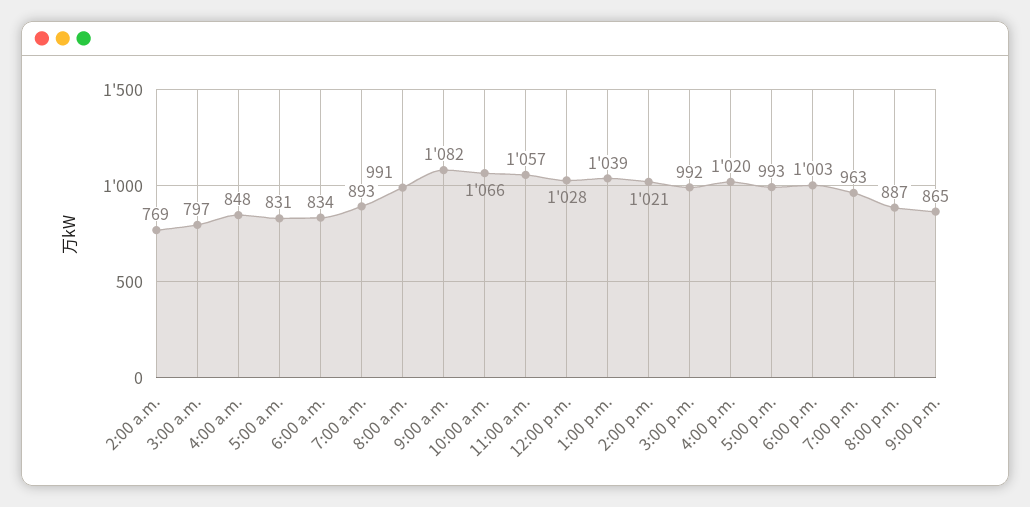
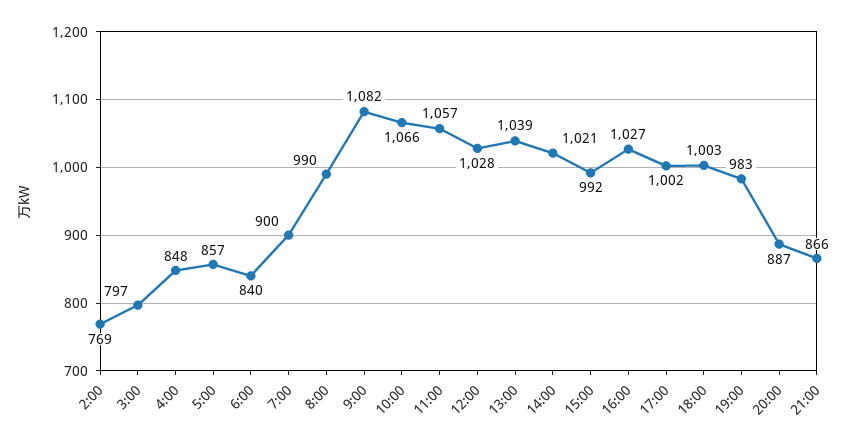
  {
    "2:00 a.m.": 769,
    "3:00 a.m.": 797,
    "4:00 a.m.": 848,
-   "5:00 a.m.": 831,
+   "5:00 a.m.": 857,
-   "6:00 a.m.": 834,
+   "6:00 a.m.": 840,
-   "7:00 a.m.": 893,
+   "7:00 a.m.": 900,
-   "8:00 a.m.": 991,
+   "8:00 a.m.": 990,
    "9:00 a.m.": 1082,
    "10:00 a.m.": 1066,
    "11:00 a.m.": 1057,
    "12:00 p.m.": 1028,
    "1:00 p.m.": 1039,
    "2:00 p.m.": 1021,
    "3:00 p.m.": 992,
-   "4:00 p.m.": 1020,
+   "4:00 p.m.": 1027,
-   "5:00 p.m.": 993,
+   "5:00 p.m.": 1002,
    "6:00 p.m.": 1003,
-   "7:00 p.m.": 963,
+   "7:00 p.m.": 983,
    "8:00 p.m.": 887,
-   "9:00 p.m.": 865
+   "9:00 p.m.": 866
  }

